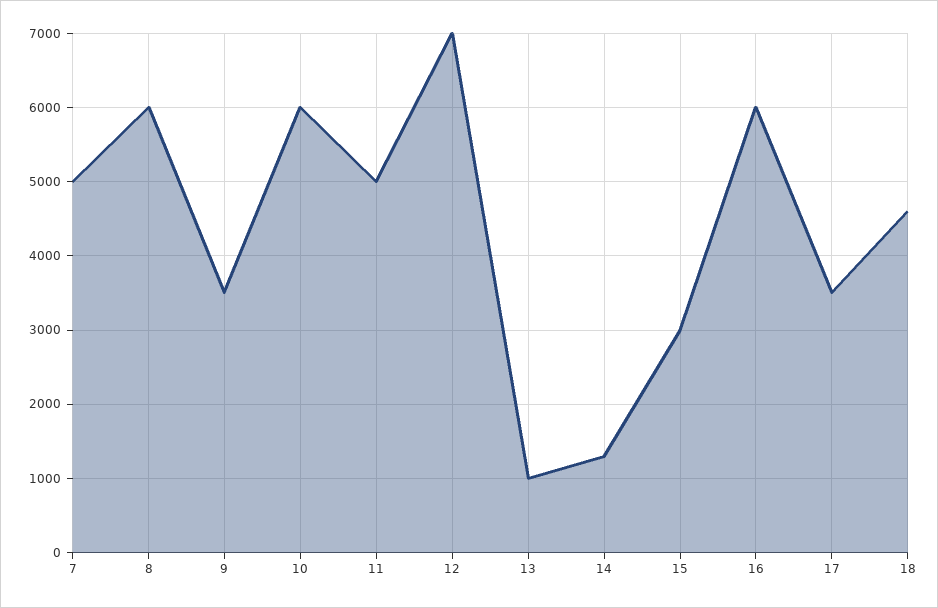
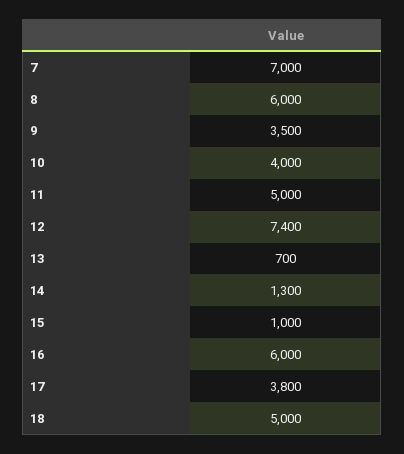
  {
-   "7": 5000,
+   "7": 7000,
    "8": 6000,
    "9": 3500,
-   "10": 6000,
+   "10": 4000,
    "11": 5000,
-   "12": 7000,
+   "12": 7400,
-   "13": 1000,
+   "13": 700,
    "14": 1300,
-   "15": 3000,
+   "15": 1000,
    "16": 6000,
-   "17": 3500,
+   "17": 3800,
-   "18": 4600
+   "18": 5000
  }

